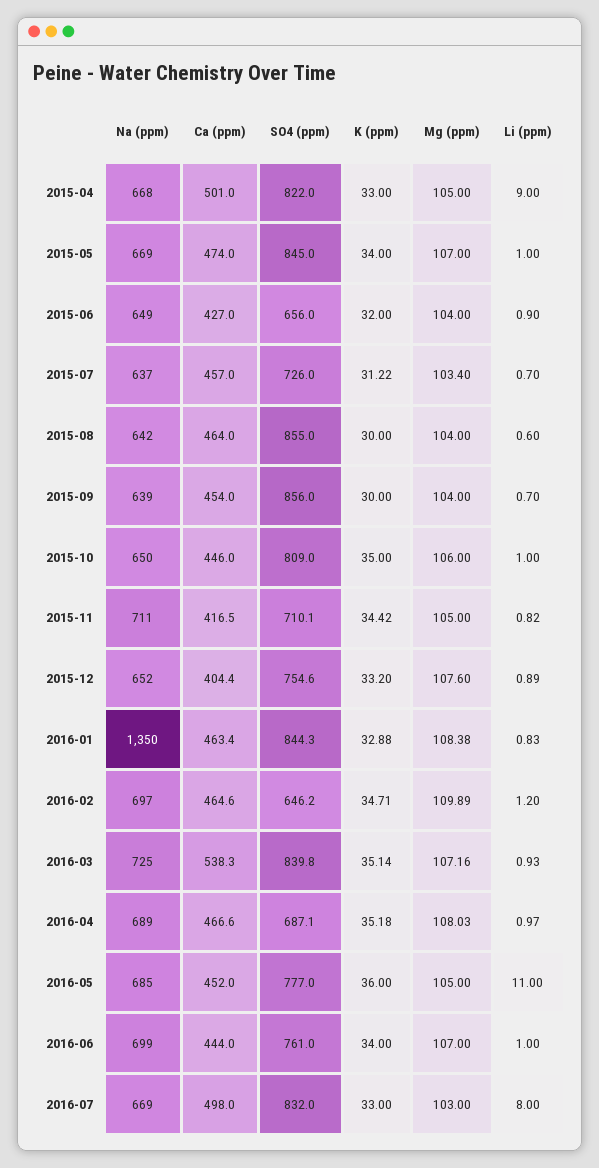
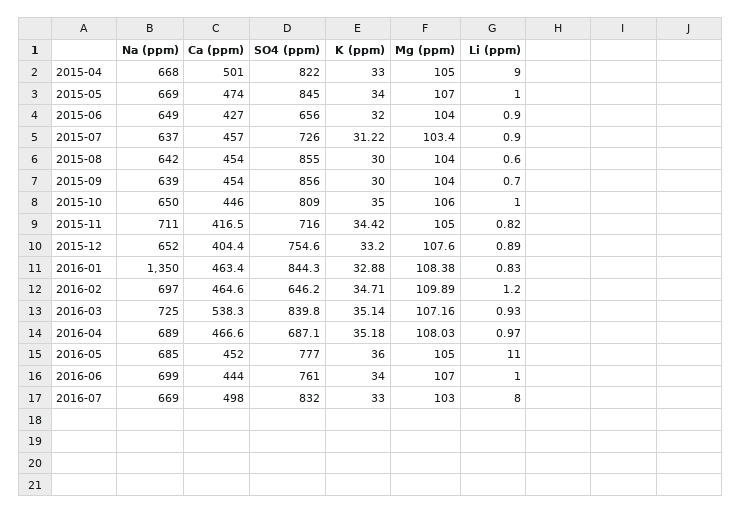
  {
    "Na (ppm)": {
      "2015-04": 668,
      "2015-05": 669,
      "2015-06": 649,
      "2015-07": 637,
      "2015-08": 642,
      "2015-09": 639,
      "2015-10": 650,
      "2015-11": 711,
      "2015-12": 652,
      "2016-01": 1350,
      "2016-02": 697,
      "2016-03": 725,
      "2016-04": 689,
      "2016-05": 685,
      "2016-06": 699,
      "2016-07": 669
    },
    "Ca (ppm)": {
      "2015-04": 501,
      "2015-05": 474,
      "2015-06": 427,
      "2015-07": 457,
-     "2015-08": 464,
+     "2015-08": 454,
      "2015-09": 454,
      "2015-10": 446,
      "2015-11": 416.5,
      "2015-12": 404.4,
      "2016-01": 463.4,
      "2016-02": 464.6,
      "2016-03": 538.3,
      "2016-04": 466.6,
      "2016-05": 452,
      "2016-06": 444,
      "2016-07": 498
    },
    "SO4 (ppm)": {
      "2015-04": 822,
      "2015-05": 845,
      "2015-06": 656,
      "2015-07": 726,
      "2015-08": 855,
      "2015-09": 856,
      "2015-10": 809,
-     "2015-11": 710.1,
+     "2015-11": 716,
      "2015-12": 754.6,
      "2016-01": 844.3,
      "2016-02": 646.2,
      "2016-03": 839.8,
      "2016-04": 687.1,
      "2016-05": 777,
      "2016-06": 761,
      "2016-07": 832
    },
    "K (ppm)": {
      "2015-04": 33,
      "2015-05": 34,
      "2015-06": 32,
      "2015-07": 31.22,
      "2015-08": 30,
      "2015-09": 30,
      "2015-10": 35,
      "2015-11": 34.42,
      "2015-12": 33.2,
      "2016-01": 32.88,
      "2016-02": 34.71,
      "2016-03": 35.14,
      "2016-04": 35.18,
      "2016-05": 36,
      "2016-06": 34,
      "2016-07": 33
    },
    "Mg (ppm)": {
      "2015-04": 105,
      "2015-05": 107,
      "2015-06": 104,
      "2015-07": 103.4,
      "2015-08": 104,
      "2015-09": 104,
      "2015-10": 106,
      "2015-11": 105,
      "2015-12": 107.6,
      "2016-01": 108.38,
      "2016-02": 109.89,
      "2016-03": 107.16,
      "2016-04": 108.03,
      "2016-05": 105,
      "2016-06": 107,
      "2016-07": 103
    },
    "Li (ppm)": {
      "2015-04": 9,
      "2015-05": 1,
      "2015-06": 0.9,
-     "2015-07": 0.7,
+     "2015-07": 0.9,
      "2015-08": 0.6,
      "2015-09": 0.7,
      "2015-10": 1,
      "2015-11": 0.82,
      "2015-12": 0.89,
      "2016-01": 0.83,
      "2016-02": 1.2,
      "2016-03": 0.93,
      "2016-04": 0.97,
      "2016-05": 11,
      "2016-06": 1,
      "2016-07": 8
    }
  }

